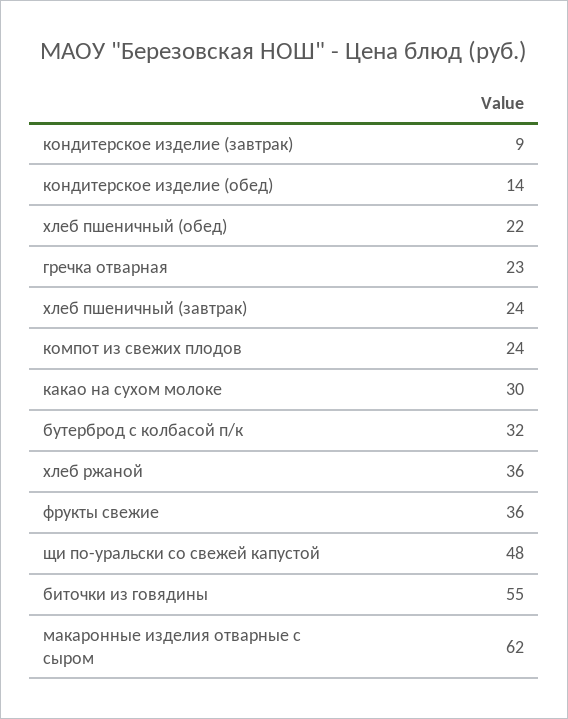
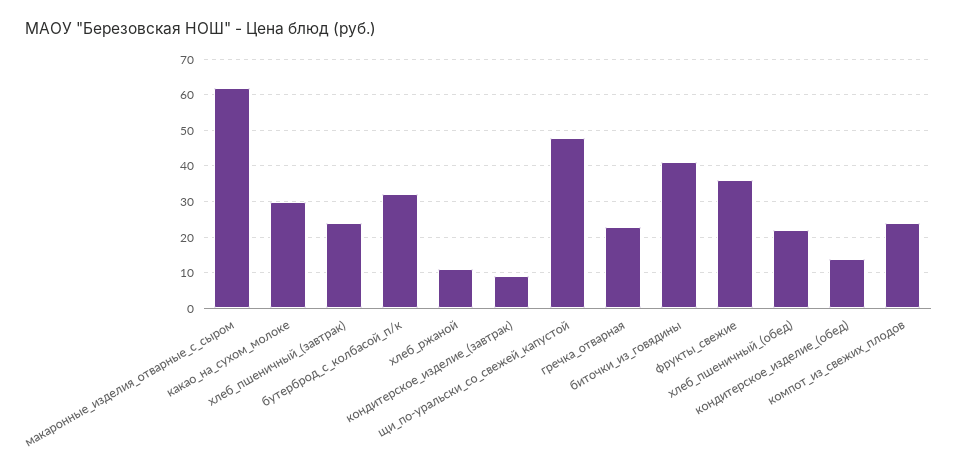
  {
    "кондитерское изделие (завтрак)": 9,
    "кондитерское изделие (обед)": 14,
    "хлеб пшеничный (обед)": 22,
    "гречка отварная": 23,
    "хлеб пшеничный (завтрак)": 24,
    "компот из свежих плодов": 24,
    "какао на сухом молоке": 30,
    "бутерброд с колбасой п/к": 32,
-   "хлеб ржаной": 36,
+   "хлеб ржаной": 10,
    "фрукты свежие": 36,
    "щи по-уральски со свежей капустой": 48,
-   "биточки из говядины": 55,
+   "биточки из говядины": 40,
    "макаронные изделия отварные с сыром": 62
  }

